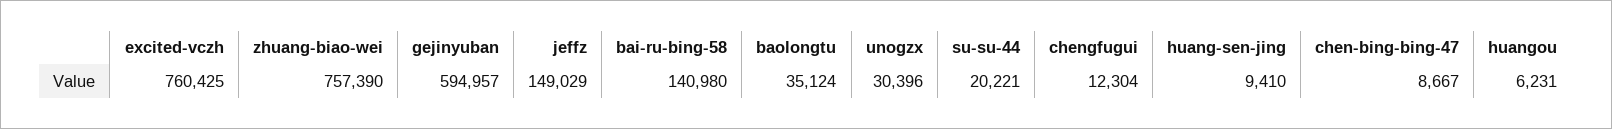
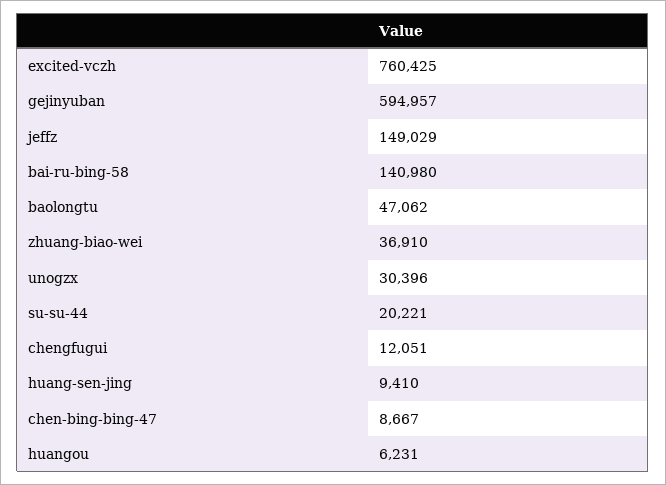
  {
    "excited-vczh": 760425,
-   "zhuang-biao-wei": 757390,
+   "zhuang-biao-wei": 36910,
    "gejinyuban": 594957,
    "jeffz": 149029,
    "bai-ru-bing-58": 140980,
-   "baolongtu": 35124,
+   "baolongtu": 47062,
    "unogzx": 30396,
    "su-su-44": 20221,
-   "chengfugui": 12304,
+   "chengfugui": 12051,
    "huang-sen-jing": 9410,
    "chen-bing-bing-47": 8667,
    "huangou": 6231
  }

